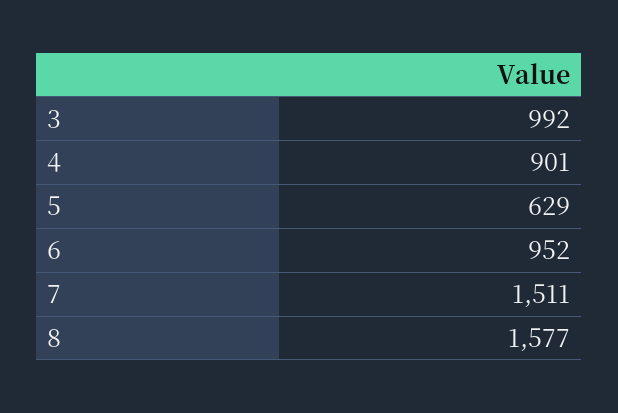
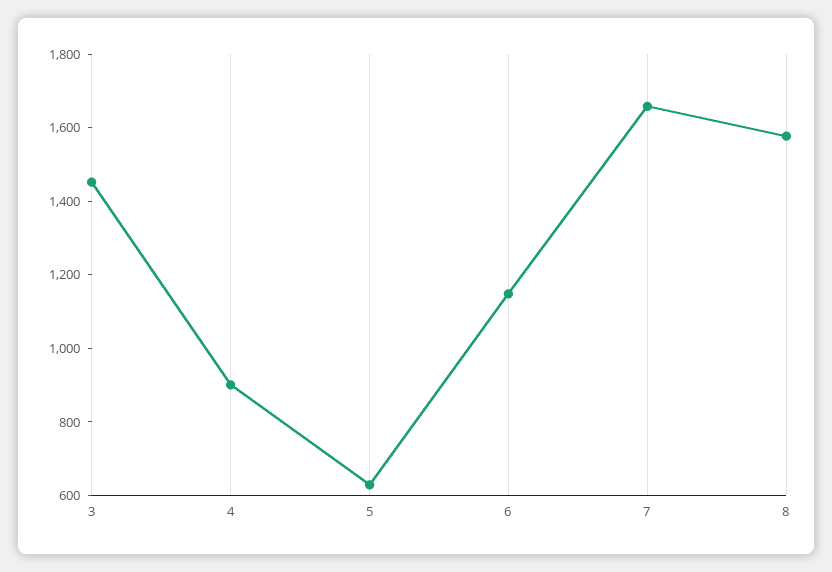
  {
-   "3": 992,
+   "3": 1450,
    "4": 901,
    "5": 629,
-   "6": 952,
+   "6": 1150,
-   "7": 1511,
+   "7": 1650,
    "8": 1577
  }

